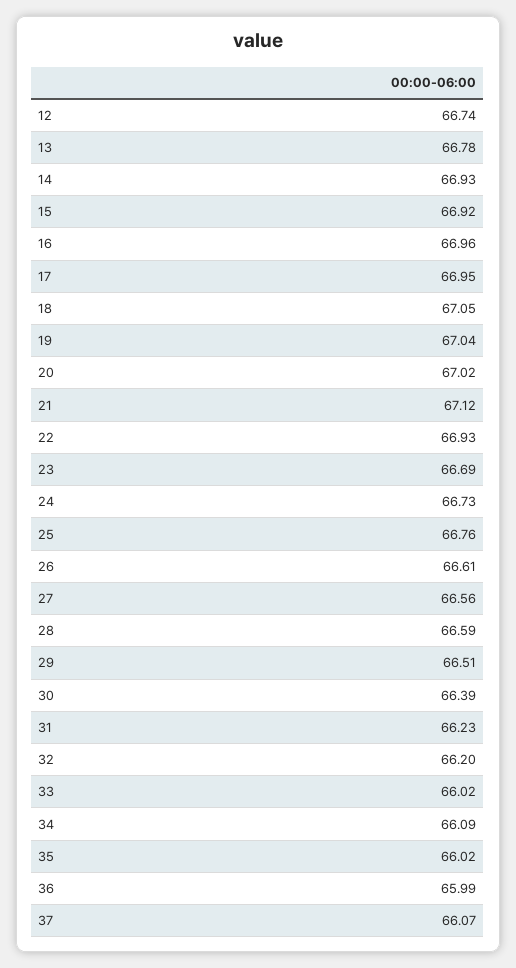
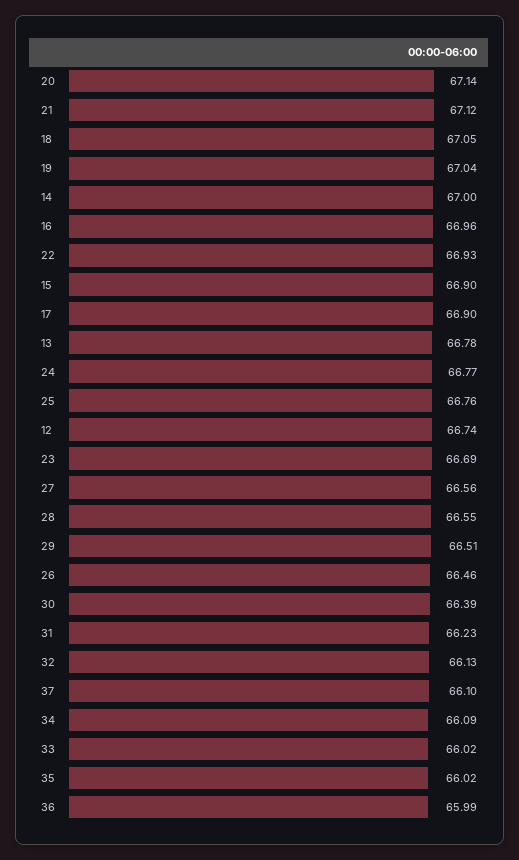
  {
    "12": 66.74,
    "13": 66.78,
-   "14": 66.93,
+   "14": 67,
-   "15": 66.92,
+   "15": 66.9,
    "16": 66.96,
-   "17": 66.95,
+   "17": 66.9,
    "18": 67.05,
    "19": 67.04,
-   "20": 67.02,
+   "20": 67.14,
    "21": 67.12,
    "22": 66.93,
    "23": 66.69,
-   "24": 66.73,
+   "24": 66.77,
    "25": 66.76,
-   "26": 66.61,
+   "26": 66.46,
    "27": 66.56,
-   "28": 66.59,
+   "28": 66.55,
    "29": 66.51,
    "30": 66.39,
    "31": 66.23,
-   "32": 66.2,
+   "32": 66.13,
    "33": 66.02,
    "34": 66.09,
    "35": 66.02,
    "36": 65.99,
-   "37": 66.07
+   "37": 66.1
  }

